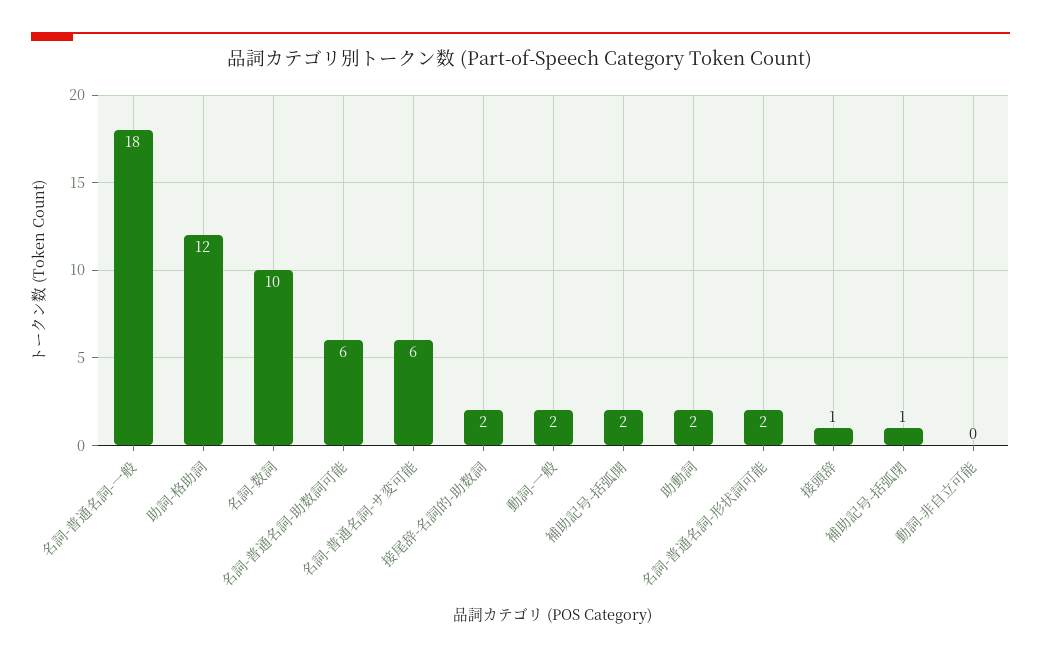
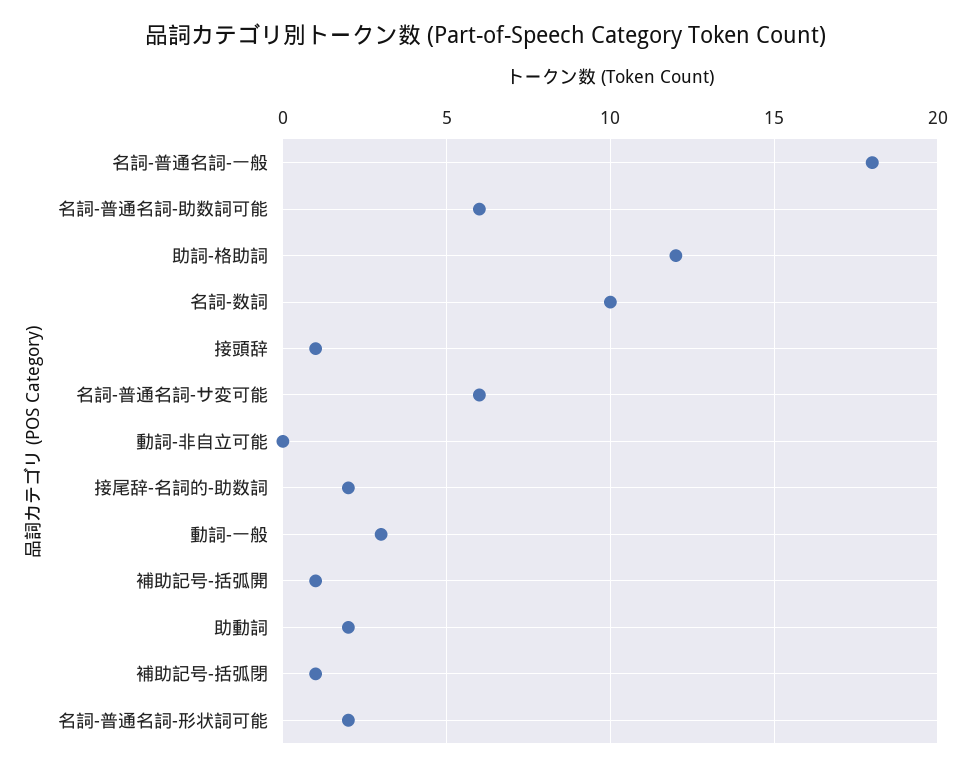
  {
    "名詞-普通名詞-一般": 18,
    "助詞-格助詞": 12,
    "名詞-数詞": 10,
    "名詞-普通名詞-助数詞可能": 6,
    "名詞-普通名詞-サ変可能": 6,
    "接尾辞-名詞的-助数詞": 2,
-   "動詞-一般": 2,
+   "動詞-一般": 3,
-   "補助記号-括弧開": 2,
+   "補助記号-括弧開": 1,
    "助動詞": 2,
    "名詞-普通名詞-形状詞可能": 2,
    "接頭辞": 1,
    "補助記号-括弧閉": 1,
    "動詞-非自立可能": 0
  }

